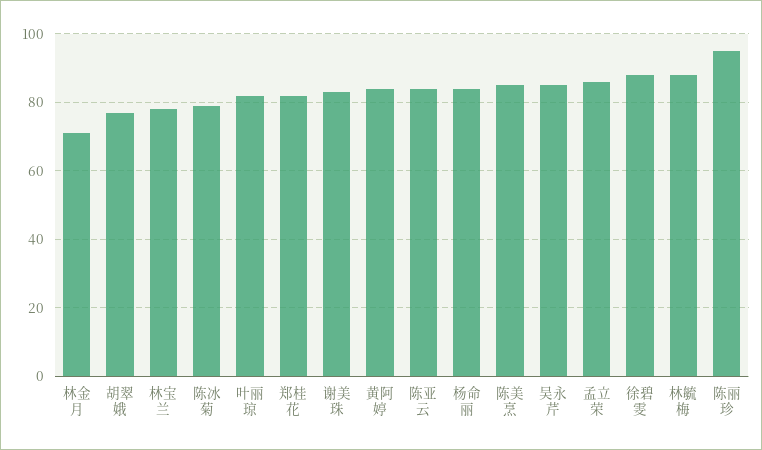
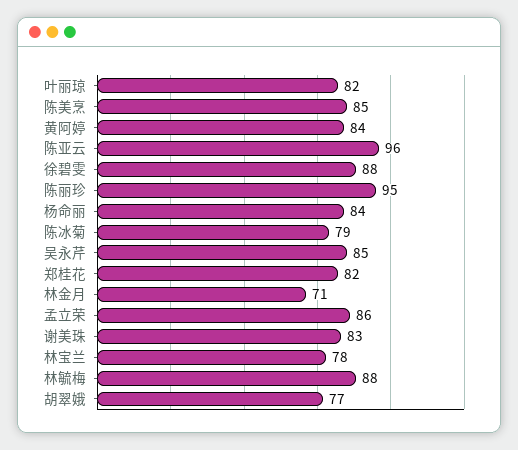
  {
    "林金月": 71,
    "胡翠娥": 77,
    "林宝兰": 78,
    "陈冰菊": 79,
    "叶丽琼": 82,
    "郑桂花": 82,
    "谢美珠": 83,
    "黄阿婷": 84,
-   "陈亚云": 85,
+   "陈亚云": 96,
    "杨命丽": 84,
    "陈美烹": 85,
    "吴永芹": 85,
    "孟立荣": 86,
    "徐碧雯": 88,
    "林毓梅": 88,
    "陈丽珍": 95
  }

